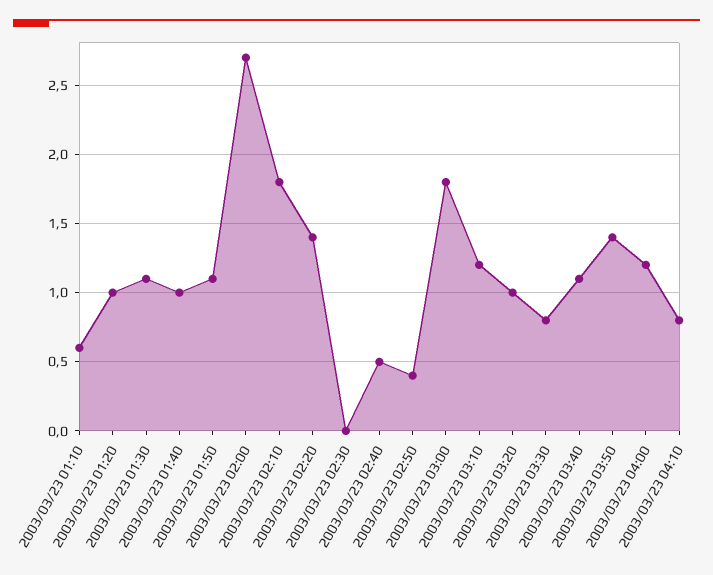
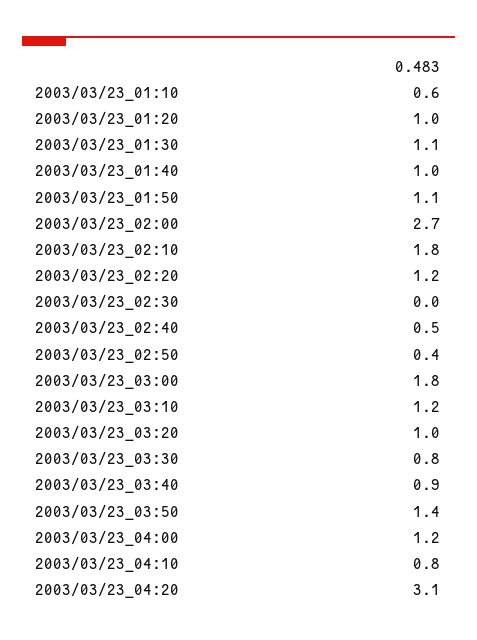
  {
    "2003/03/23 01:10": 0.6,
    "2003/03/23 01:20": 1,
    "2003/03/23 01:30": 1.1,
    "2003/03/23 01:40": 1,
    "2003/03/23 01:50": 1.1,
    "2003/03/23 02:00": 2.7,
    "2003/03/23 02:10": 1.8,
-   "2003/03/23 02:20": 1.4,
+   "2003/03/23 02:20": 1.2,
    "2003/03/23 02:30": 0,
    "2003/03/23 02:40": 0.5,
    "2003/03/23 02:50": 0.4,
    "2003/03/23 03:00": 1.8,
    "2003/03/23 03:10": 1.2,
    "2003/03/23 03:20": 1,
    "2003/03/23 03:30": 0.8,
-   "2003/03/23 03:40": 1.1,
+   "2003/03/23 03:40": 0.9,
    "2003/03/23 03:50": 1.4,
    "2003/03/23 04:00": 1.2,
-   "2003/03/23 04:10": 0.8
+   "2003/03/23 04:10": 0.8,
+   "2003/03/23_04:20": 3.1
  }

